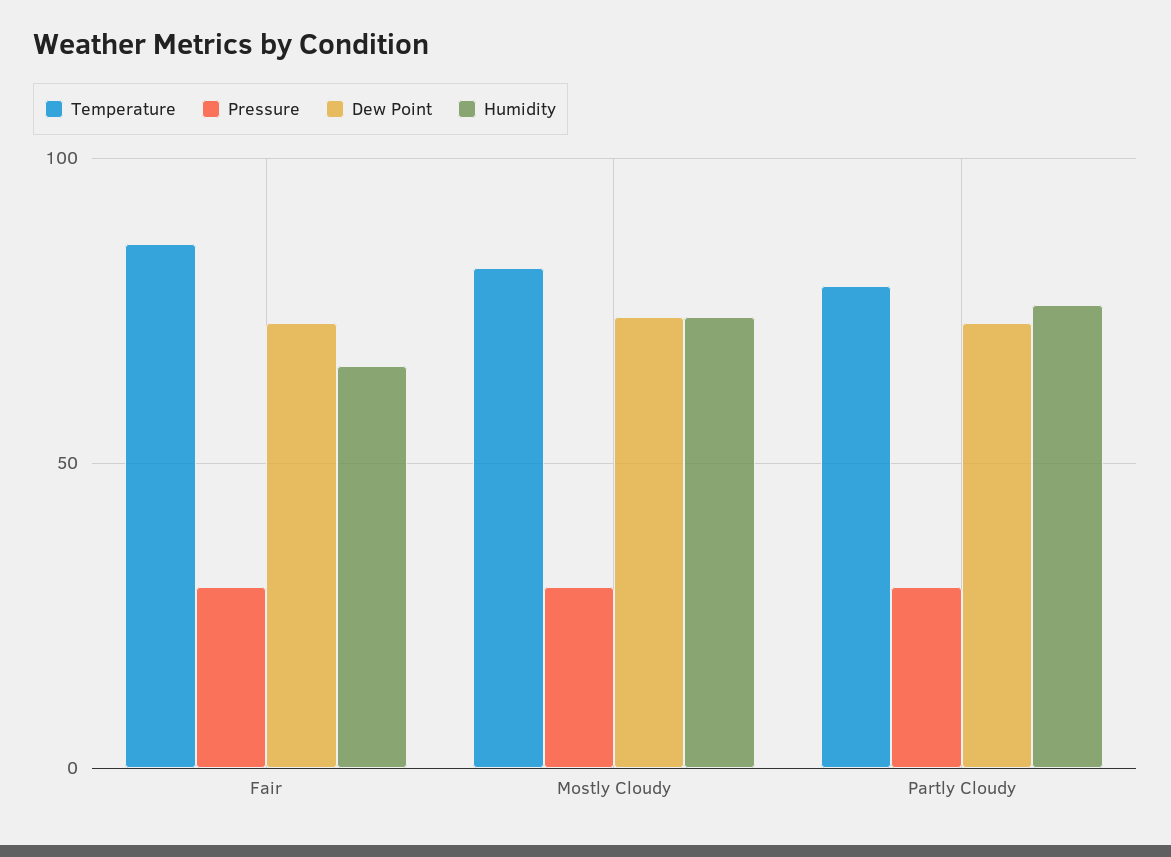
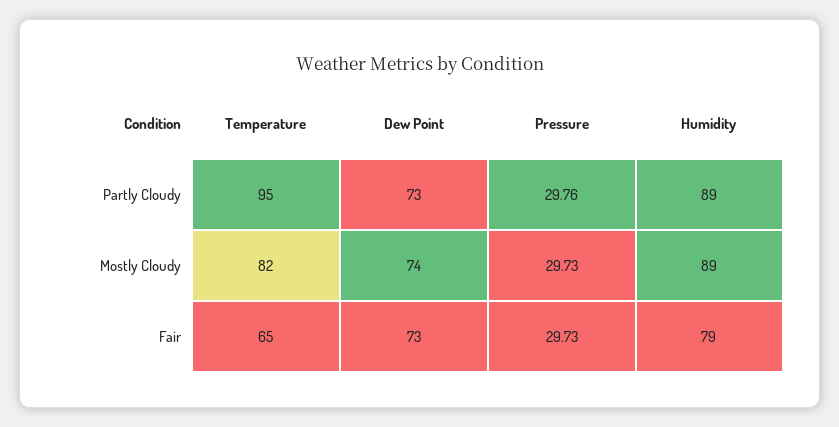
  {
    "Temperature": {
-     "Fair": 85,
+     "Fair": 65,
      "Mostly Cloudy": 82,
-     "Partly Cloudy": 80
+     "Partly Cloudy": 95
    },
    "Pressure": {
      "Fair": 29.73,
      "Mostly Cloudy": 29.73,
      "Partly Cloudy": 29.76
    },
    "Dew Point": {
      "Fair": 73,
      "Mostly Cloudy": 74,
      "Partly Cloudy": 73
    },
    "Humidity": {
-     "Fair": 65,
+     "Fair": 79,
-     "Mostly Cloudy": 75,
+     "Mostly Cloudy": 89,
-     "Partly Cloudy": 75
+     "Partly Cloudy": 89
    }
  }

